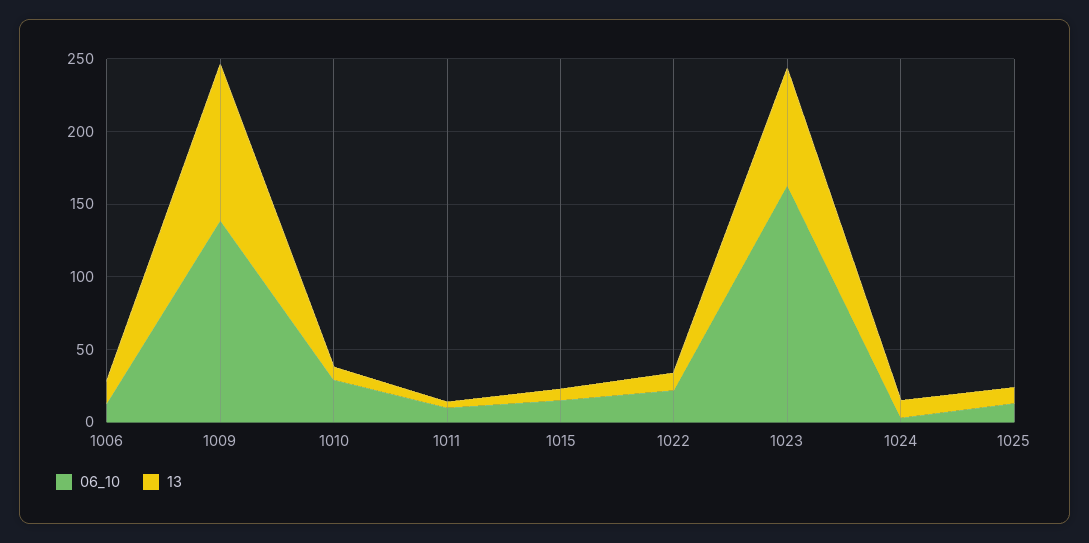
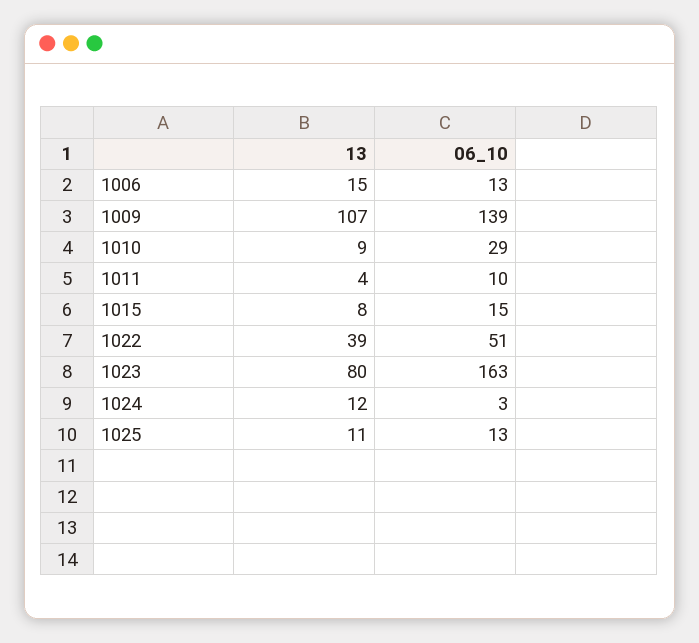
  {
    "06_10": {
      "1006": 13,
      "1009": 139,
      "1010": 29,
      "1011": 10,
      "1015": 15,
-     "1022": 20,
+     "1022": 51,
      "1023": 163,
      "1024": 3,
      "1025": 13
    },
    "13": {
      "1006": 15,
      "1009": 107,
      "1010": 9,
      "1011": 4,
      "1015": 8,
-     "1022": 10,
+     "1022": 39,
      "1023": 80,
      "1024": 12,
      "1025": 11
    }
  }

